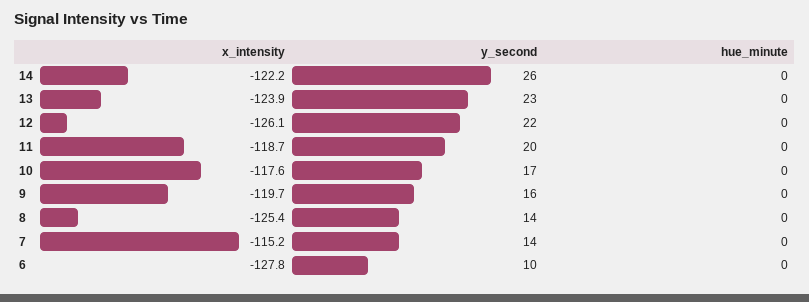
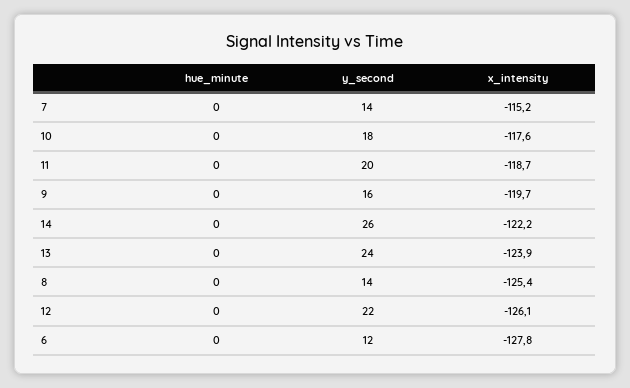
  {
    "x_intensity": {
      "14": -122.2,
      "13": -123.9,
      "12": -126.1,
      "11": -118.7,
      "10": -117.6,
      "9": -119.7,
      "8": -125.4,
      "7": -115.2,
      "6": -127.8
    },
    "y_second": {
      "14": 26,
-     "13": 23,
+     "13": 24,
      "12": 22,
      "11": 20,
-     "10": 17,
+     "10": 18,
      "9": 16,
      "8": 14,
      "7": 14,
-     "6": 10
+     "6": 12
    },
    "hue_minute": {
      "14": 0,
      "13": 0,
      "12": 0,
      "11": 0,
      "10": 0,
      "9": 0,
      "8": 0,
      "7": 0,
      "6": 0
    }
  }

